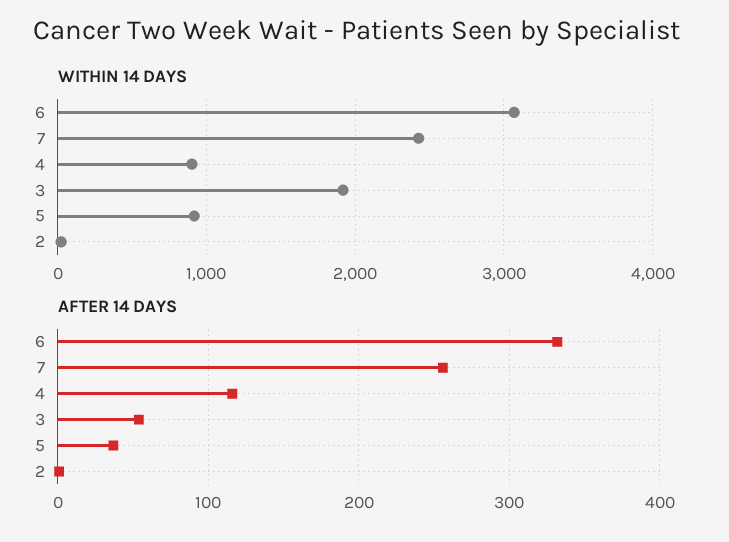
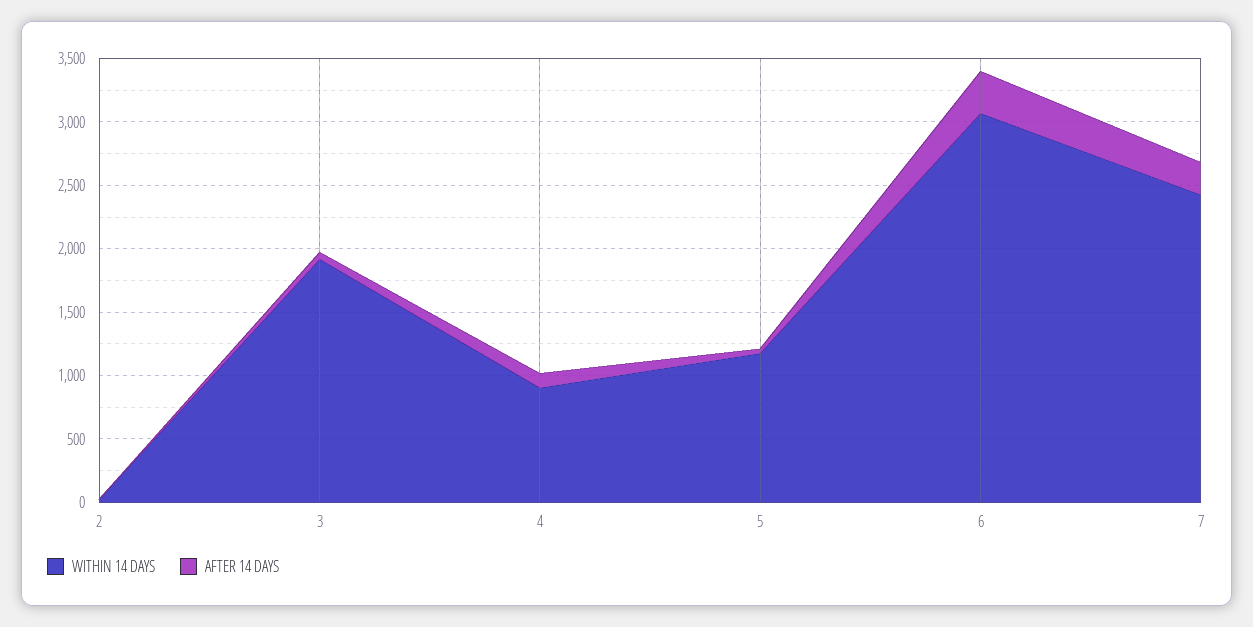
  {
    "WITHIN 14 DAYS": {
      "6": 3100,
      "7": 2400,
      "4": 900,
      "3": 1900,
-     "5": 900,
+     "5": 1200,
      "2": 0
    },
    "AFTER 14 DAYS": {
      "6": 330,
      "7": 260,
      "4": 120,
      "3": 50,
      "5": 40,
      "2": 0
    }
  }

